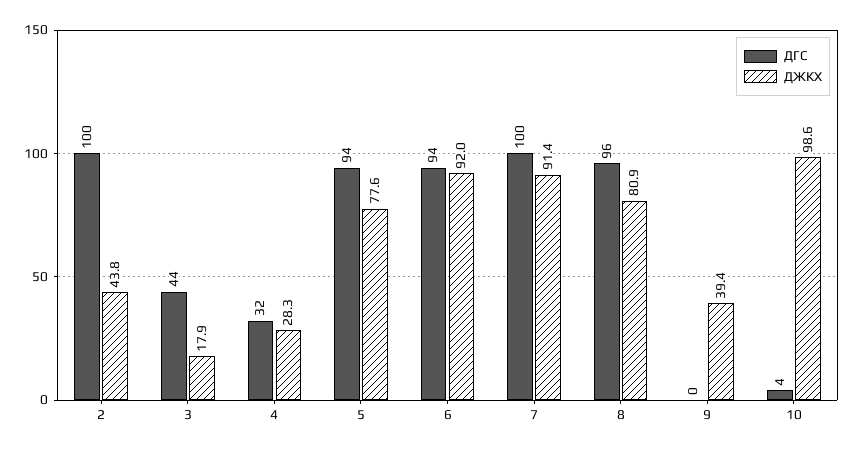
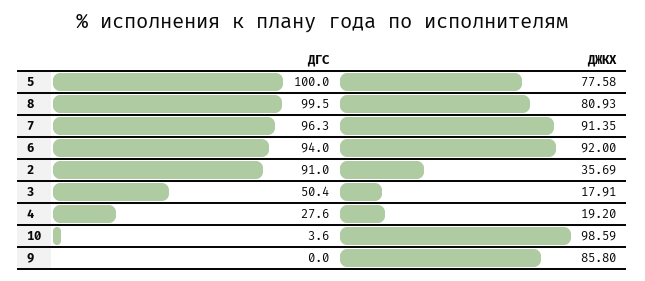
  {
    "ДГС": {
-     "2": 100,
+     "2": 91,
-     "3": 44,
+     "3": 50.4,
-     "4": 32,
+     "4": 27.6,
-     "5": 94,
+     "5": 100,
      "6": 94,
-     "7": 100,
+     "7": 96.3,
-     "8": 96,
+     "8": 99.5,
      "9": 0,
      "10": 3.6
    },
    "ДЖКХ": {
-     "2": 43.8,
+     "2": 35.69,
      "3": 17.91,
-     "4": 28.3,
+     "4": 19.2,
      "5": 77.58,
      "6": 92,
      "7": 91.35,
      "8": 80.93,
-     "9": 39.4,
+     "9": 85.8,
      "10": 98.59
    }
  }

